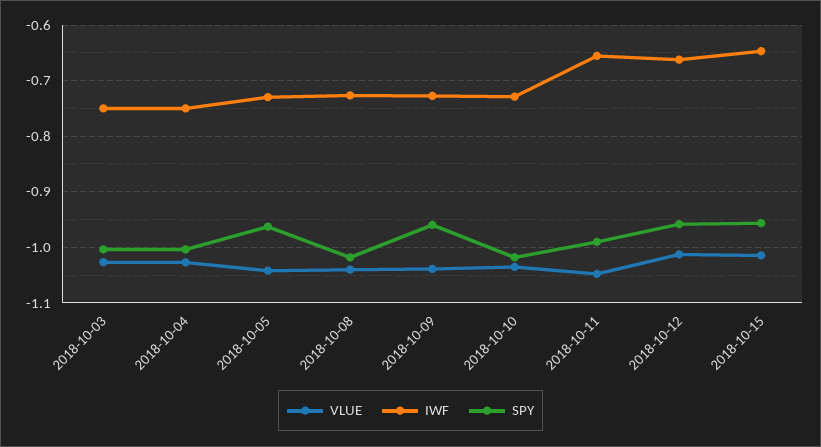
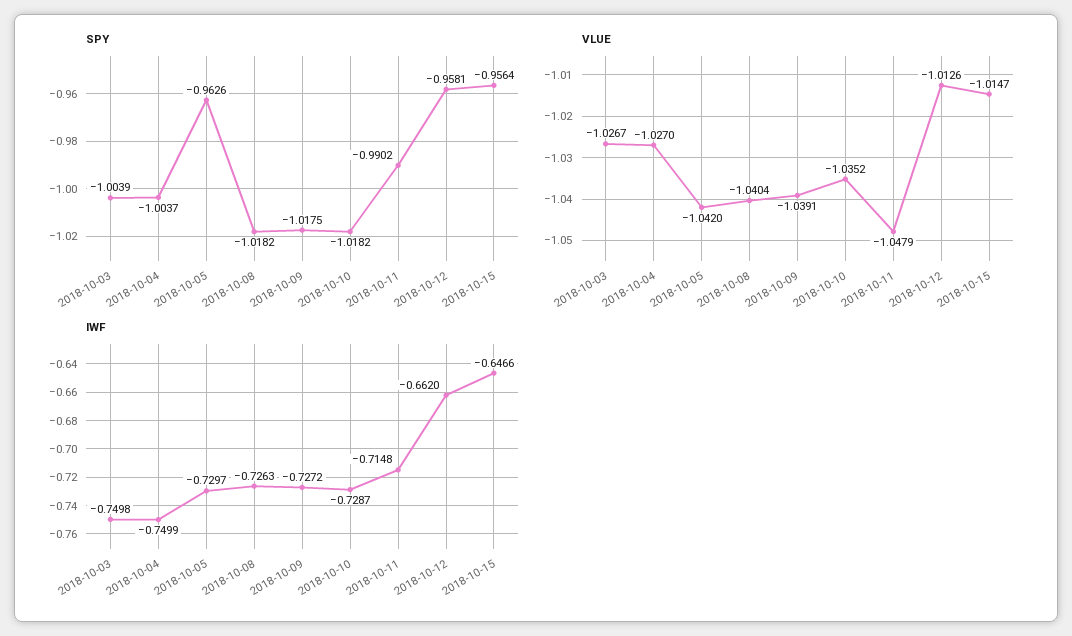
  {
    "VLUE": {
      "2018-10-03": -1.0267,
      "2018-10-04": -1.027,
      "2018-10-05": -1.042,
      "2018-10-08": -1.0404,
      "2018-10-09": -1.0391,
      "2018-10-10": -1.0352,
      "2018-10-11": -1.0479,
      "2018-10-12": -1.0126,
      "2018-10-15": -1.0147
    },
    "IWF": {
      "2018-10-03": -0.7498,
      "2018-10-04": -0.7499,
      "2018-10-05": -0.7297,
      "2018-10-08": -0.7263,
      "2018-10-09": -0.7272,
      "2018-10-10": -0.7287,
-     "2018-10-11": -0.66,
+     "2018-10-11": -0.7148,
      "2018-10-12": -0.662,
      "2018-10-15": -0.6466
    },
    "SPY": {
      "2018-10-03": -1.0039,
      "2018-10-04": -1.0037,
      "2018-10-05": -0.9626,
      "2018-10-08": -1.0182,
-     "2018-10-09": -0.96,
+     "2018-10-09": -1.0175,
      "2018-10-10": -1.0182,
      "2018-10-11": -0.9902,
      "2018-10-12": -0.9581,
      "2018-10-15": -0.9564
    }
  }

